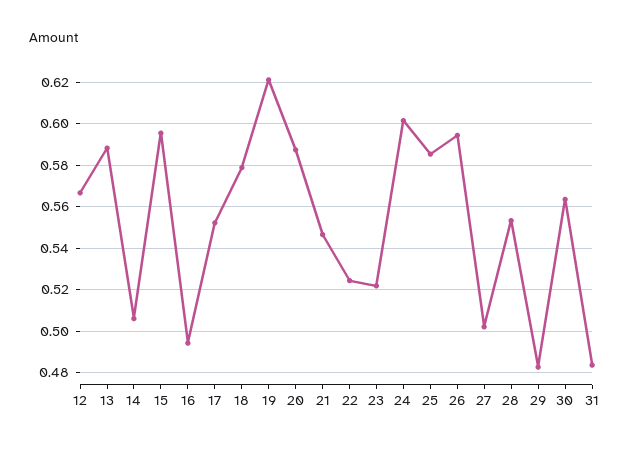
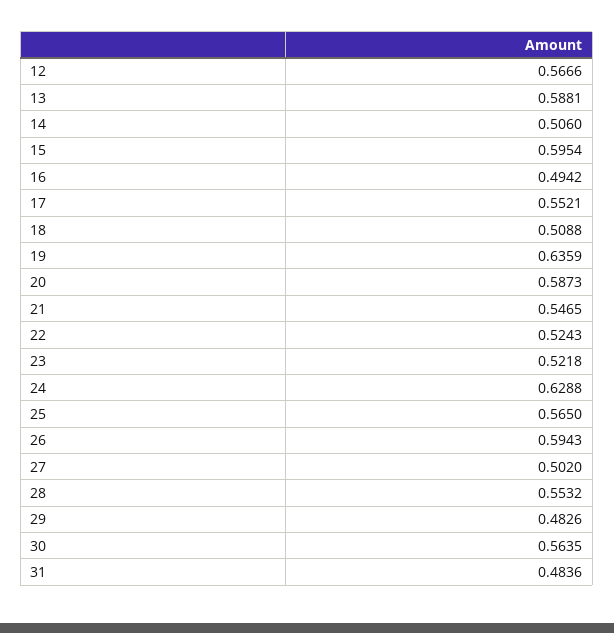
  {
    "12": 0.5666,
    "13": 0.5881,
    "14": 0.506,
    "15": 0.5954,
    "16": 0.4942,
    "17": 0.5521,
-   "18": 0.58,
+   "18": 0.5088,
-   "19": 0.62,
+   "19": 0.6359,
    "20": 0.5873,
    "21": 0.5465,
    "22": 0.5243,
    "23": 0.5218,
-   "24": 0.6,
+   "24": 0.6288,
-   "25": 0.585,
+   "25": 0.565,
    "26": 0.5943,
    "27": 0.502,
    "28": 0.5532,
    "29": 0.4826,
    "30": 0.5635,
    "31": 0.4836
  }

